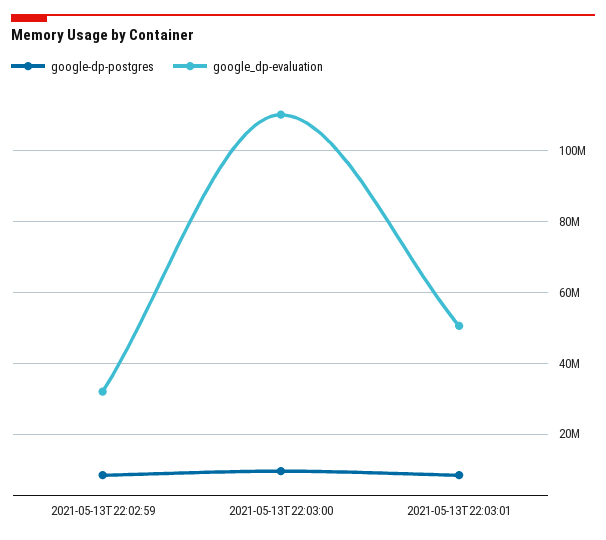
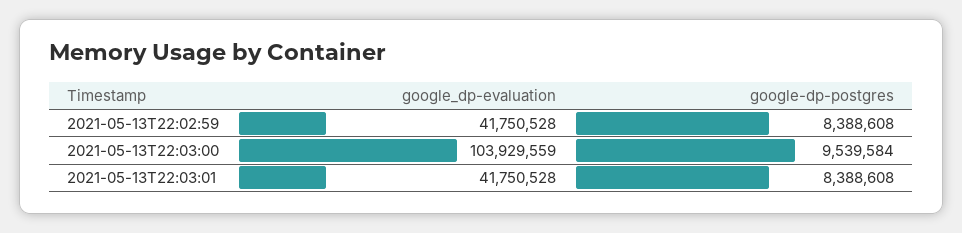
  {
    "google-dp-postgres": {
      "2021-05-13T22:02:59": 8388608,
      "2021-05-13T22:03:00": 9539584,
      "2021-05-13T22:03:01": 8388608
    },
    "google_dp-evaluation": {
-     "2021-05-13T22:02:59": 32000000,
+     "2021-05-13T22:02:59": 41750528,
-     "2021-05-13T22:03:00": 110000000,
+     "2021-05-13T22:03:00": 103929559,
-     "2021-05-13T22:03:01": 50000000
+     "2021-05-13T22:03:01": 41750528
    }
  }

